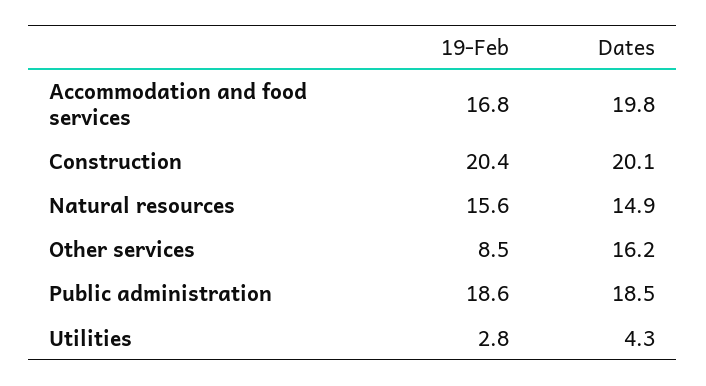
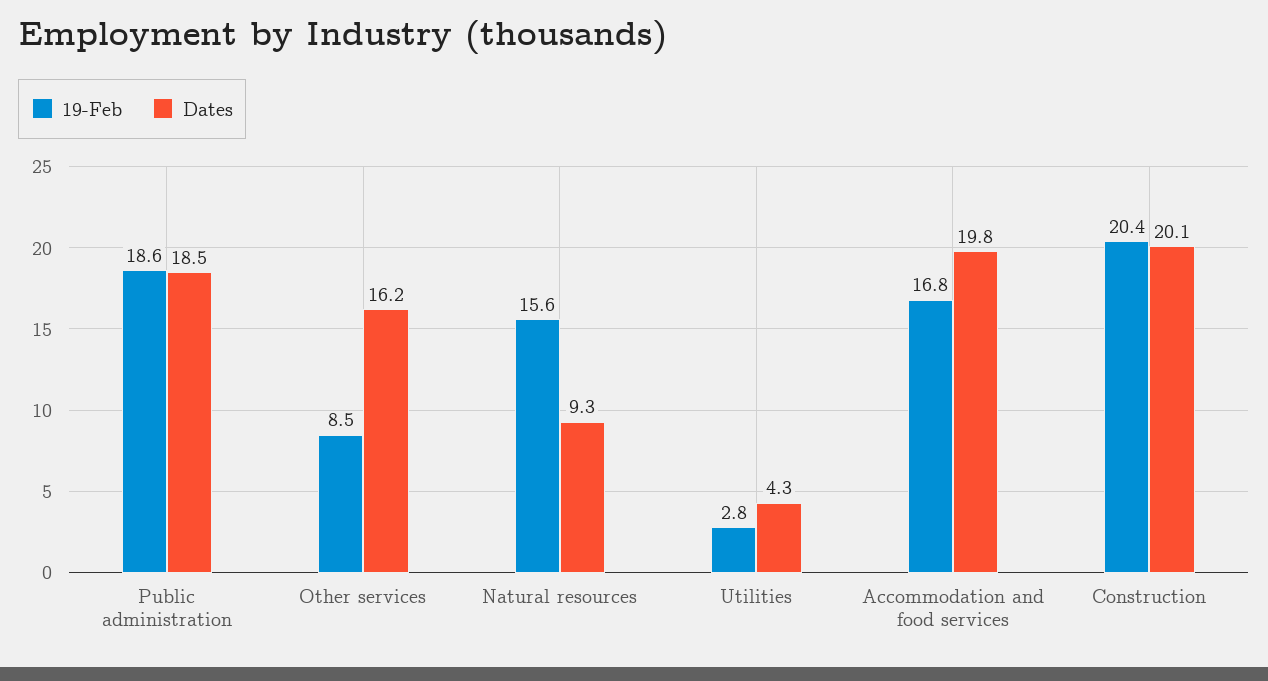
  {
    "19-Feb": {
      "Accommodation and food services": 16.8,
      "Construction": 20.4,
      "Natural resources": 15.6,
      "Other services": 8.5,
      "Public administration": 18.6,
      "Utilities": 2.8
    },
    "Dates": {
      "Accommodation and food services": 19.8,
      "Construction": 20.1,
-     "Natural resources": 14.9,
+     "Natural resources": 9.3,
      "Other services": 16.2,
      "Public administration": 18.5,
      "Utilities": 4.3
    }
  }

